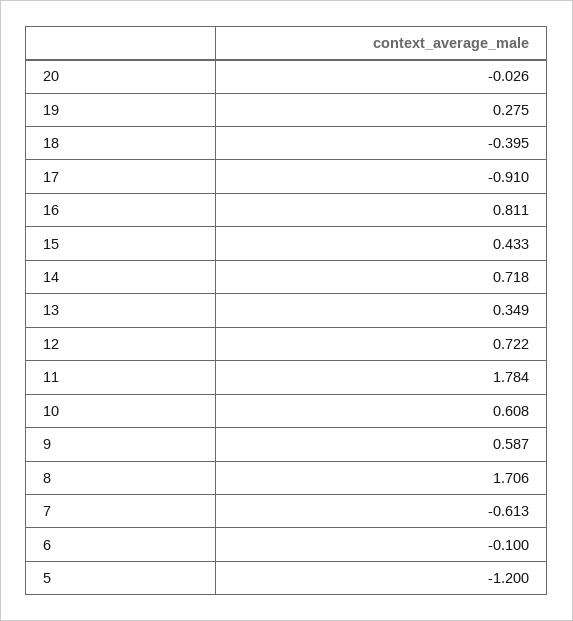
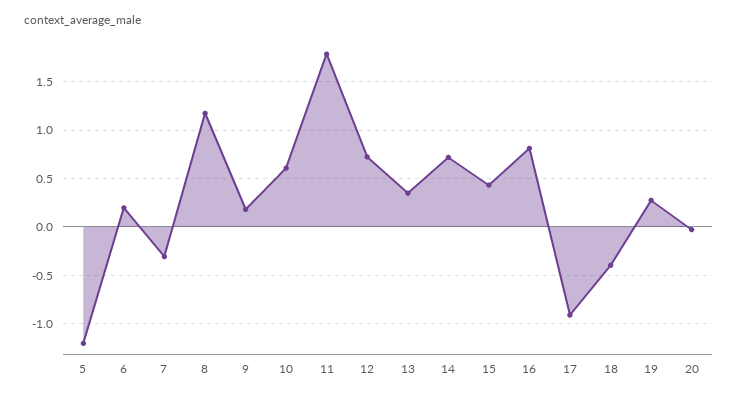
  {
    "20": -0.026,
    "19": 0.275,
    "18": -0.395,
    "17": -0.91,
    "16": 0.811,
    "15": 0.433,
    "14": 0.718,
    "13": 0.349,
    "12": 0.722,
    "11": 1.784,
    "10": 0.608,
-   "9": 0.587,
+   "9": 0.2,
-   "8": 1.706,
+   "8": 1.2,
-   "7": -0.613,
+   "7": -0.3,
-   "6": -0.1,
+   "6": 0.2,
    "5": -1.2
  }

